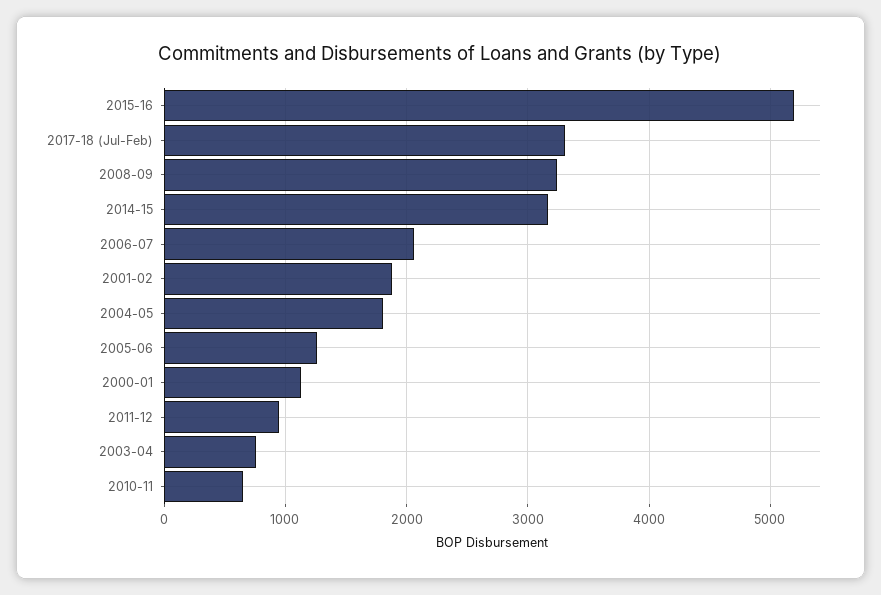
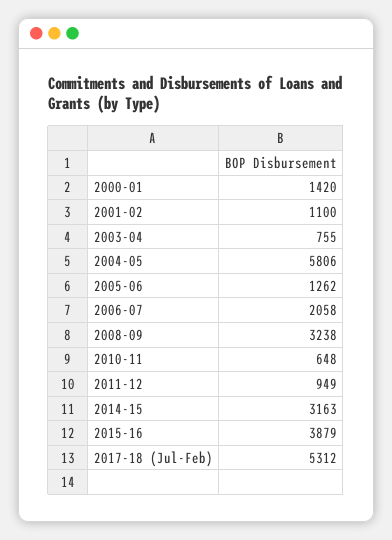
  {
-   "2015-16": 5200,
+   "2015-16": 3879,
-   "2017-18 (Jul-Feb)": 3300,
+   "2017-18 (Jul-Feb)": 5312,
    "2008-09": 3238,
    "2014-15": 3163,
    "2006-07": 2058,
-   "2001-02": 1900,
+   "2001-02": 1100,
-   "2004-05": 1800,
+   "2004-05": 5806,
    "2005-06": 1262,
-   "2000-01": 1100,
+   "2000-01": 1420,
    "2011-12": 949,
    "2003-04": 755,
    "2010-11": 648
  }

